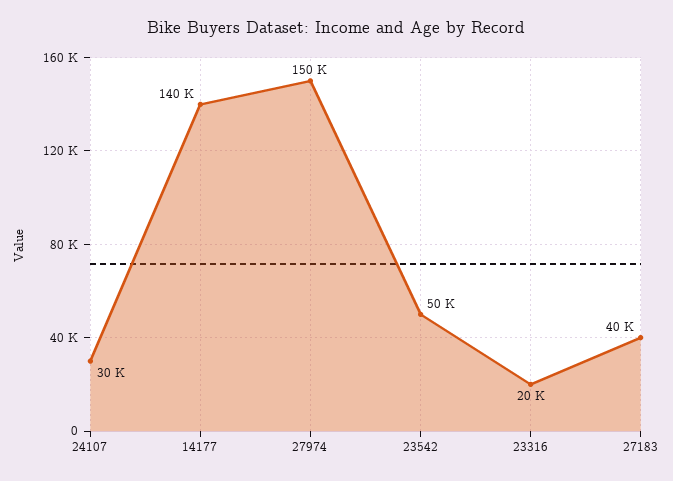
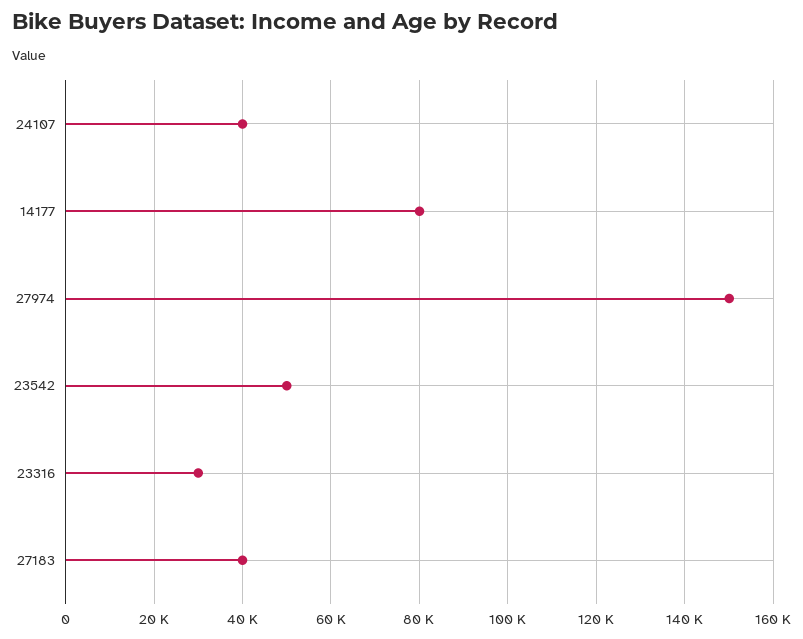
  {
-   "24107": 30000,
+   "24107": 40000,
-   "14177": 140000,
+   "14177": 80000,
    "27974": 150000,
    "23542": 50000,
-   "23316": 20000,
+   "23316": 30000,
    "27183": 40000
  }

